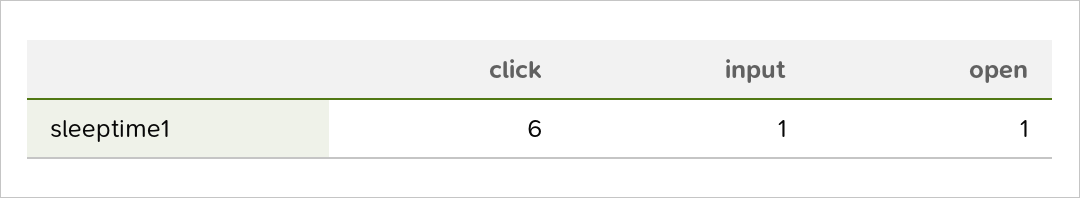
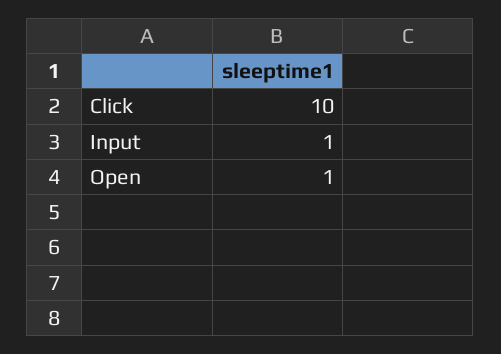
  {
-   "click": 6,
+   "click": 10,
    "input": 1,
    "open": 1
  }

